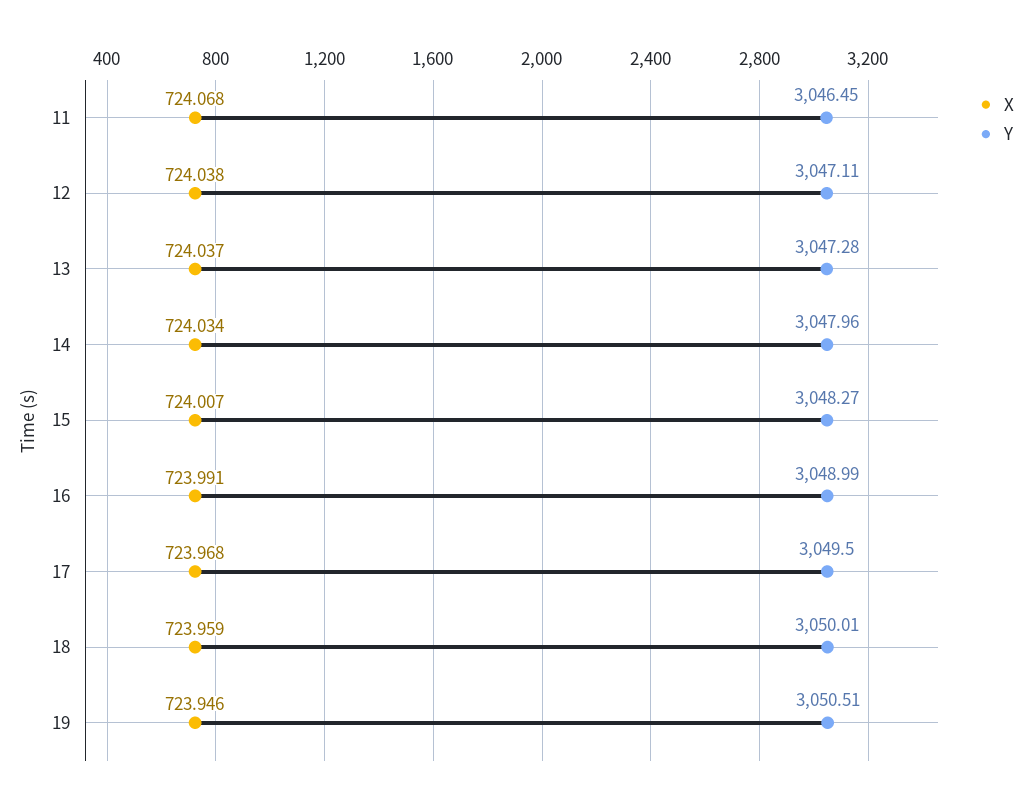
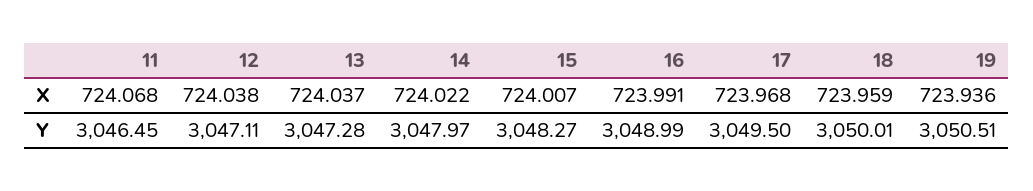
  {
    "X": {
      "11": 724.068,
      "12": 724.038,
      "13": 724.037,
-     "14": 724.034,
+     "14": 724.022,
      "15": 724.007,
      "16": 723.991,
      "17": 723.968,
      "18": 723.959,
-     "19": 723.946
+     "19": 723.936
    },
    "Y": {
      "11": 3046.45,
      "12": 3047.11,
      "13": 3047.28,
-     "14": 3047.96,
+     "14": 3047.97,
      "15": 3048.27,
      "16": 3048.99,
      "17": 3049.5,
      "18": 3050.01,
      "19": 3050.51
    }
  }

